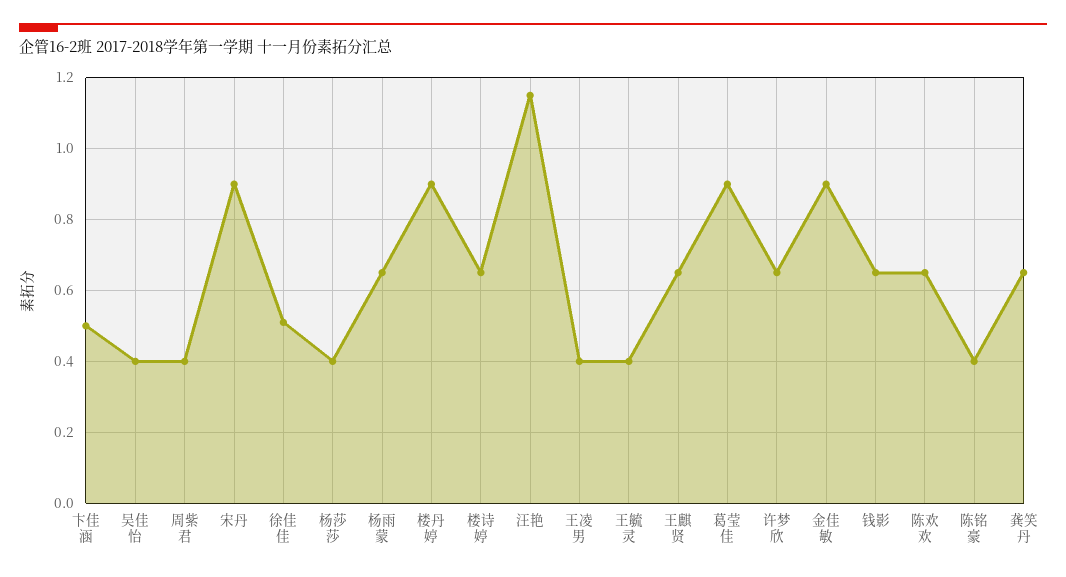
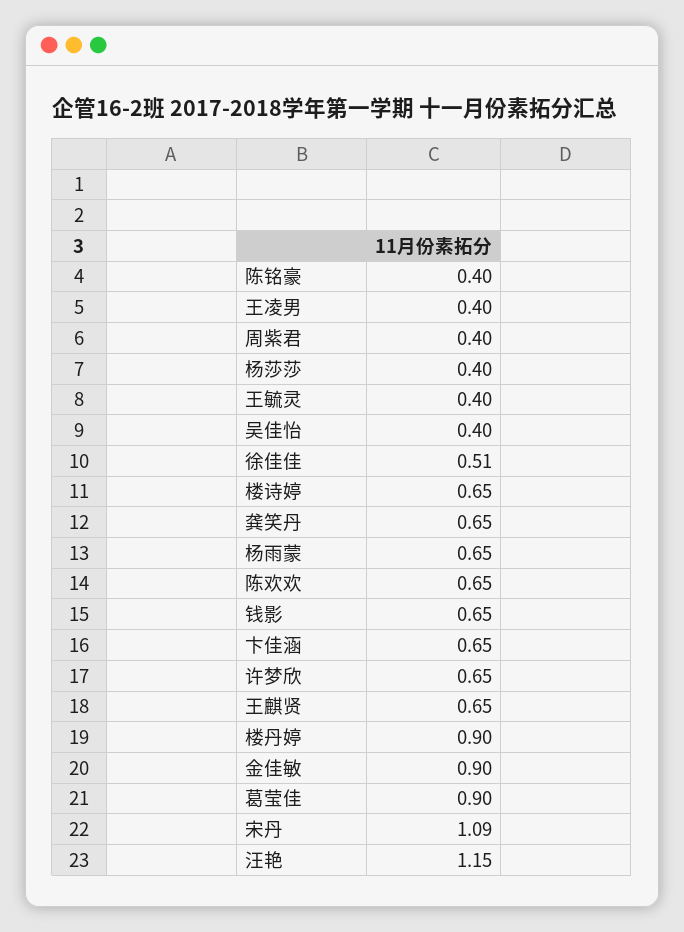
  {
-   "卞佳涵": 0.5,
+   "卞佳涵": 0.65,
    "吴佳怡": 0.4,
    "周紫君": 0.4,
-   "宋丹": 0.9,
+   "宋丹": 1.09,
    "徐佳佳": 0.51,
    "杨莎莎": 0.4,
    "杨雨蒙": 0.65,
    "楼丹婷": 0.9,
    "楼诗婷": 0.65,
    "汪艳": 1.15,
    "王凌男": 0.4,
    "王毓灵": 0.4,
    "王麒贤": 0.65,
    "葛莹佳": 0.9,
    "许梦欣": 0.65,
    "金佳敏": 0.9,
    "钱影": 0.65,
    "陈欢欢": 0.65,
    "陈铭豪": 0.4,
    "龚笑丹": 0.65
  }

